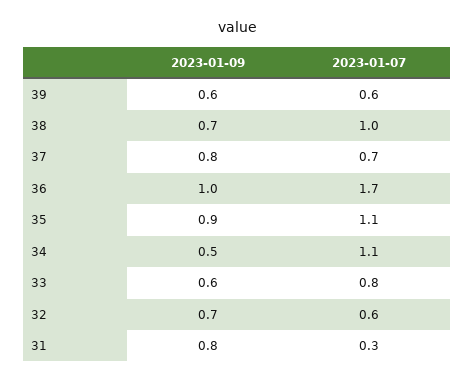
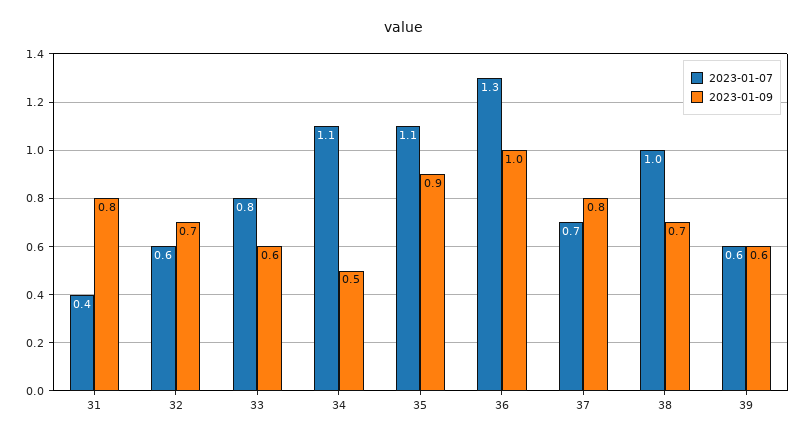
  {
    "2023-01-09": {
      "39": 0.6,
      "38": 0.7,
      "37": 0.8,
      "36": 1,
      "35": 0.9,
      "34": 0.5,
      "33": 0.6,
      "32": 0.7,
      "31": 0.8
    },
    "2023-01-07": {
      "39": 0.6,
      "38": 1,
      "37": 0.7,
-     "36": 1.7,
+     "36": 1.3,
      "35": 1.1,
      "34": 1.1,
      "33": 0.8,
      "32": 0.6,
-     "31": 0.3
+     "31": 0.4
    }
  }

